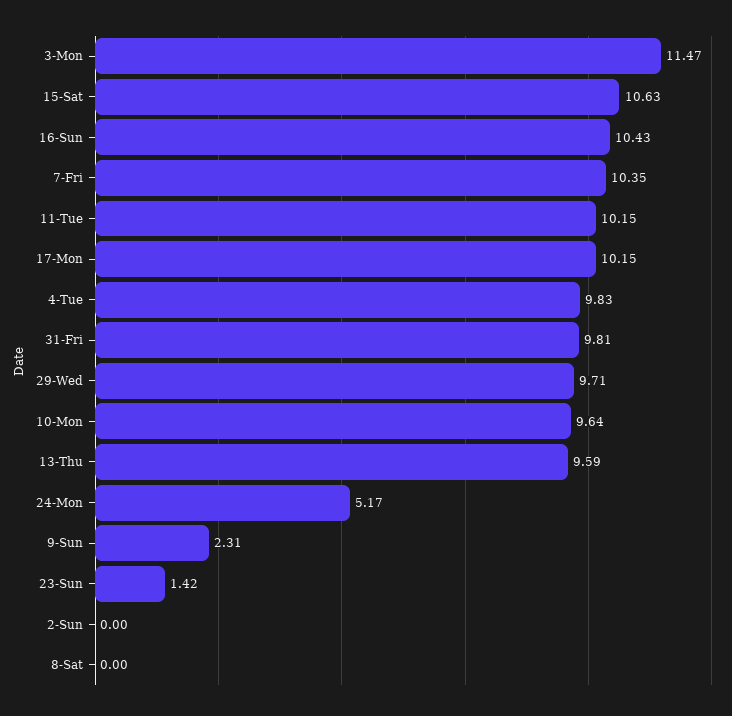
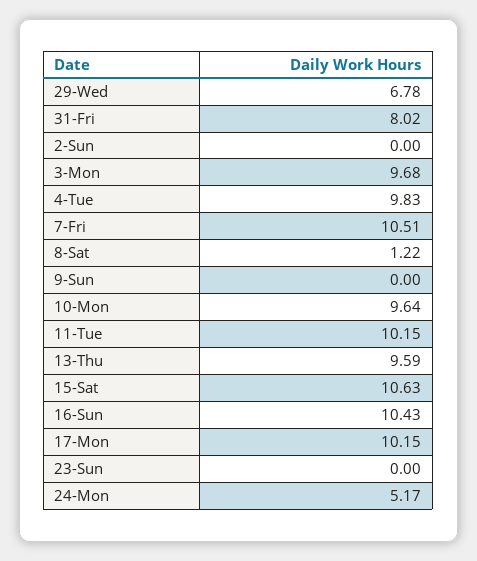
  {
-   "3-Mon": 11.47,
+   "3-Mon": 9.68,
    "15-Sat": 10.63,
    "16-Sun": 10.43,
-   "7-Fri": 10.35,
+   "7-Fri": 10.51,
    "11-Tue": 10.15,
    "17-Mon": 10.15,
    "4-Tue": 9.83,
-   "31-Fri": 9.81,
+   "31-Fri": 8.02,
-   "29-Wed": 9.71,
+   "29-Wed": 6.78,
    "10-Mon": 9.64,
    "13-Thu": 9.59,
    "24-Mon": 5.17,
-   "9-Sun": 2.31,
+   "9-Sun": 0,
-   "23-Sun": 1.42,
+   "23-Sun": 0,
    "2-Sun": 0,
-   "8-Sat": 0
+   "8-Sat": 1.22
  }

